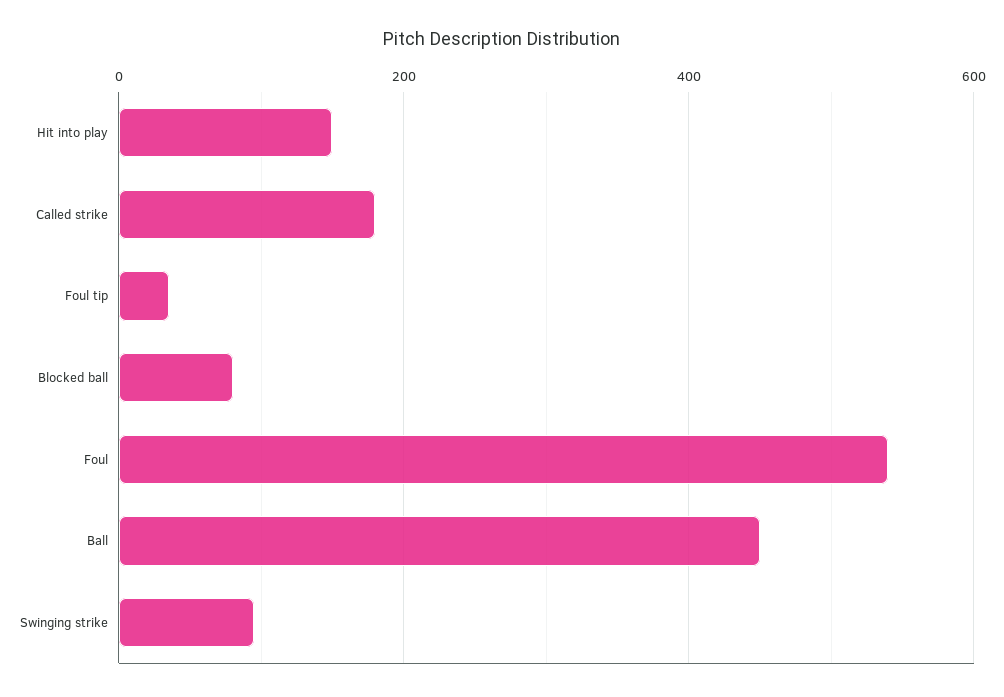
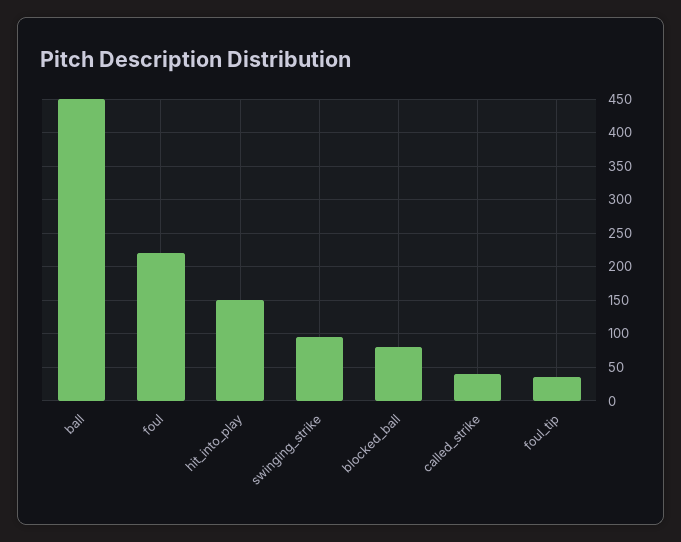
  {
    "Hit into play": 150,
-   "Called strike": 180,
+   "Called strike": 40,
    "Foul tip": 40,
    "Blocked ball": 80,
-   "Foul": 540,
+   "Foul": 220,
    "Ball": 450,
    "Swinging strike": 100
  }

